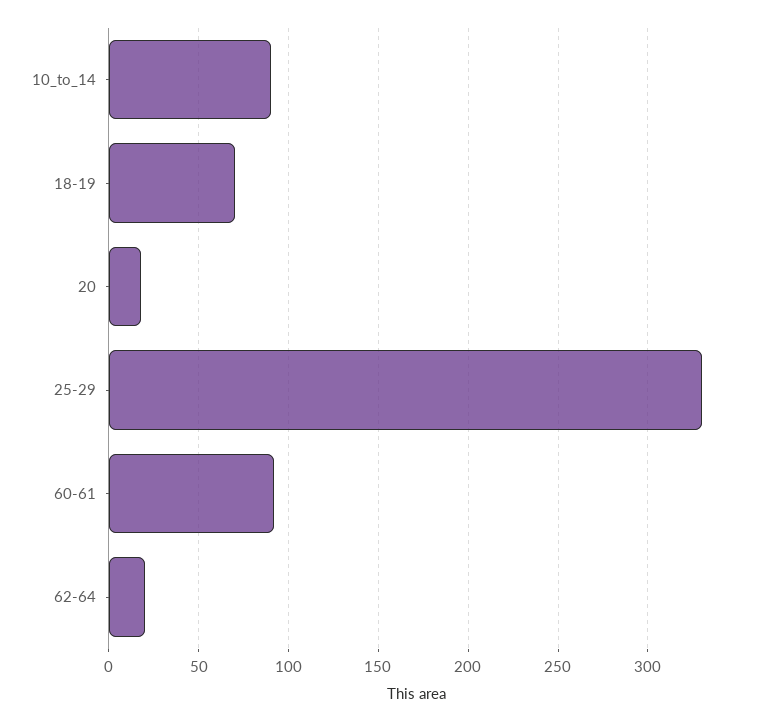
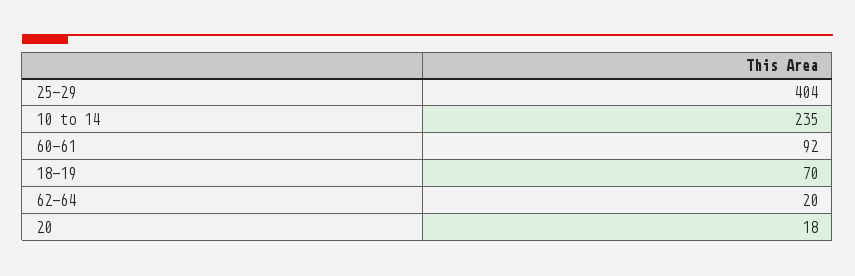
  {
-   "10_to_14": 90,
+   "10_to_14": 235,
    "18-19": 70,
    "20": 18,
-   "25-29": 330,
+   "25-29": 404,
    "60-61": 92,
    "62-64": 20
  }

